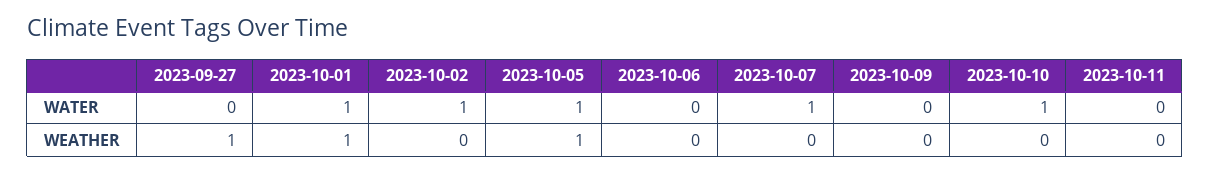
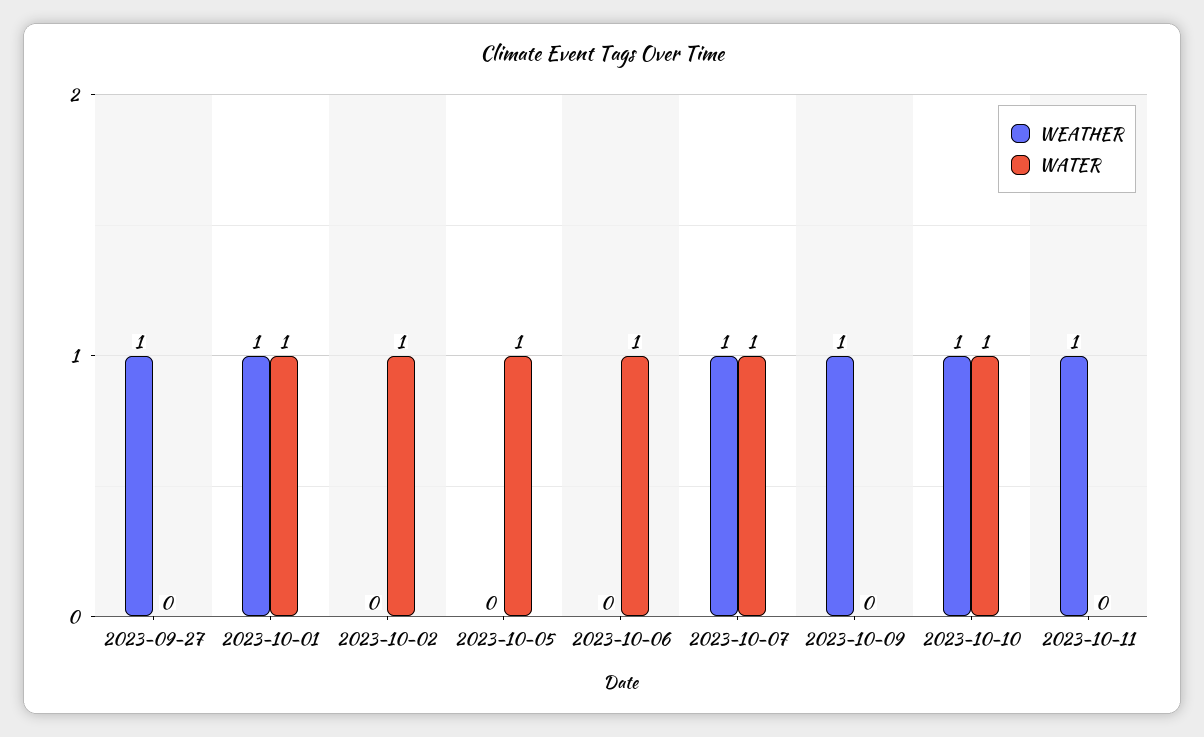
  {
    "WATER": {
      "2023-09-27": 0,
      "2023-10-01": 1,
      "2023-10-02": 1,
      "2023-10-05": 1,
-     "2023-10-06": 0,
+     "2023-10-06": 1,
      "2023-10-07": 1,
      "2023-10-09": 0,
      "2023-10-10": 1,
      "2023-10-11": 0
    },
    "WEATHER": {
      "2023-09-27": 1,
      "2023-10-01": 1,
      "2023-10-02": 0,
-     "2023-10-05": 1,
+     "2023-10-05": 0,
      "2023-10-06": 0,
-     "2023-10-07": 0,
+     "2023-10-07": 1,
-     "2023-10-09": 0,
+     "2023-10-09": 1,
-     "2023-10-10": 0,
+     "2023-10-10": 1,
-     "2023-10-11": 0
+     "2023-10-11": 1
    }
  }

